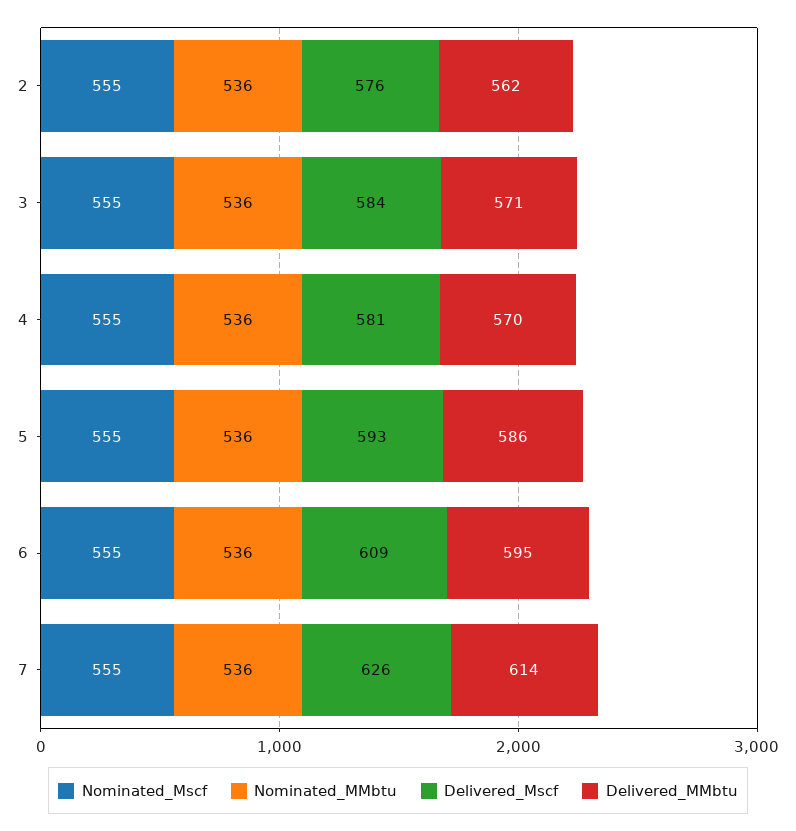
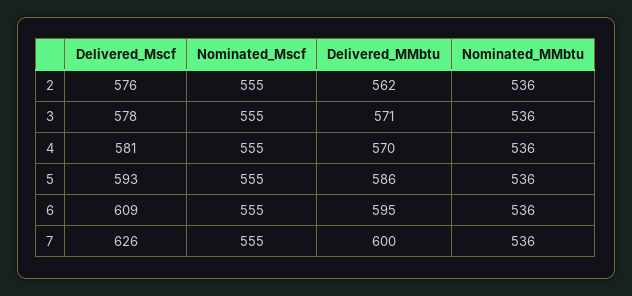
  {
    "Nominated_Mscf": {
      "2": 555,
      "3": 555,
      "4": 555,
      "5": 555,
      "6": 555,
      "7": 555
    },
    "Nominated_MMbtu": {
      "2": 536,
      "3": 536,
      "4": 536,
      "5": 536,
      "6": 536,
      "7": 536
    },
    "Delivered_Mscf": {
      "2": 576,
-     "3": 584,
+     "3": 578,
      "4": 581,
      "5": 593,
      "6": 609,
      "7": 626
    },
    "Delivered_MMbtu": {
      "2": 562,
      "3": 571,
      "4": 570,
      "5": 586,
      "6": 595,
-     "7": 614
+     "7": 600
    }
  }

